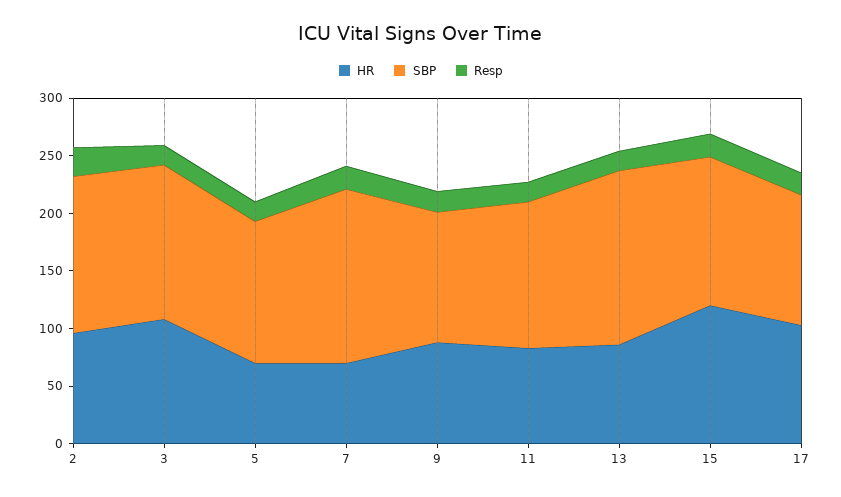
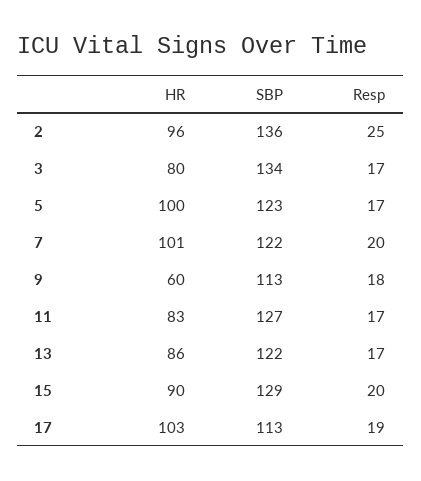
  {
    "HR": {
      "2": 96,
-     "3": 110,
+     "3": 80,
-     "5": 70,
+     "5": 100,
-     "7": 70,
+     "7": 101,
-     "9": 90,
+     "9": 60,
      "11": 83,
      "13": 86,
-     "15": 120,
+     "15": 90,
      "17": 103
    },
    "SBP": {
      "2": 136,
      "3": 134,
      "5": 123,
-     "7": 150,
+     "7": 122,
      "9": 113,
      "11": 127,
-     "13": 150,
+     "13": 122,
      "15": 129,
      "17": 113
    },
    "Resp": {
      "2": 25,
      "3": 17,
      "5": 17,
      "7": 20,
      "9": 18,
      "11": 17,
      "13": 17,
      "15": 20,
      "17": 19
    }
  }

